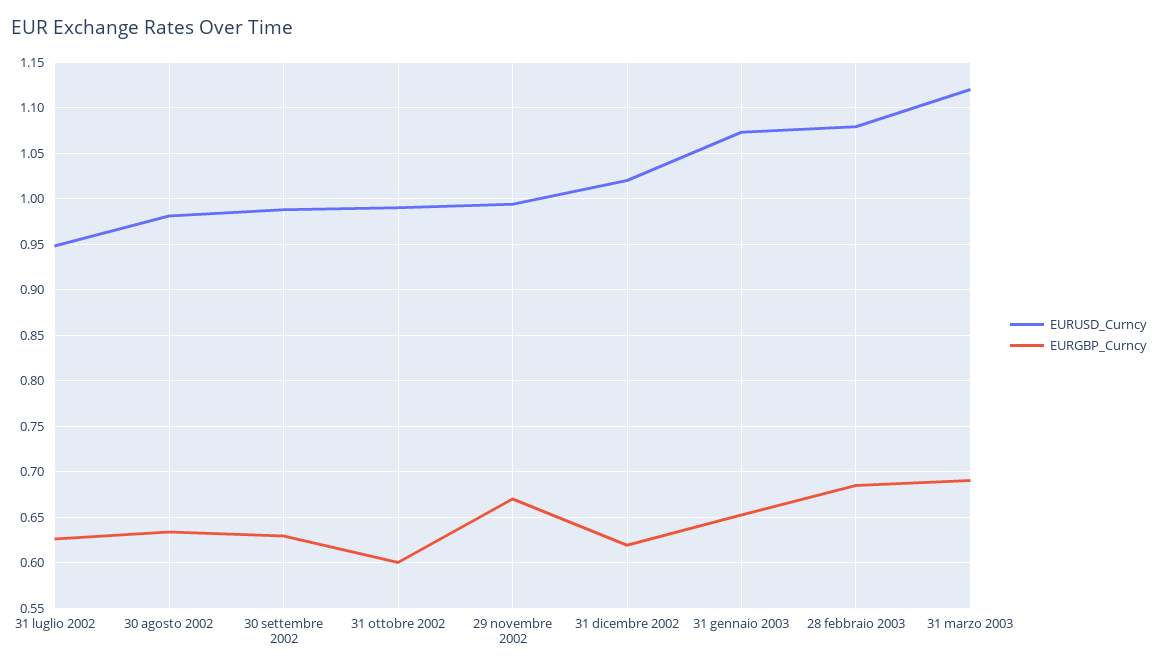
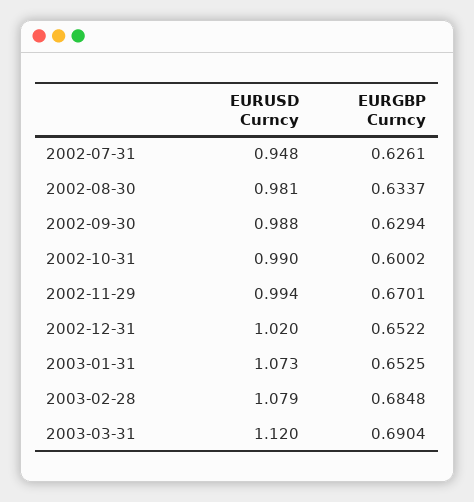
  {
    "EURUSD_Curncy": {
      "31 luglio 2002": 0.948,
      "30 agosto 2002": 0.981,
      "30 settembre 2002": 0.988,
      "31 ottobre 2002": 0.99,
      "29 novembre 2002": 0.994,
      "31 dicembre 2002": 1.02,
      "31 gennaio 2003": 1.073,
      "28 febbraio 2003": 1.079,
      "31 marzo 2003": 1.12
    },
    "EURGBP_Curncy": {
      "31 luglio 2002": 0.6261,
      "30 agosto 2002": 0.6337,
      "30 settembre 2002": 0.6294,
      "31 ottobre 2002": 0.6002,
      "29 novembre 2002": 0.6701,
-     "31 dicembre 2002": 0.62,
+     "31 dicembre 2002": 0.6522,
      "31 gennaio 2003": 0.6525,
      "28 febbraio 2003": 0.6848,
      "31 marzo 2003": 0.6904
    }
  }

